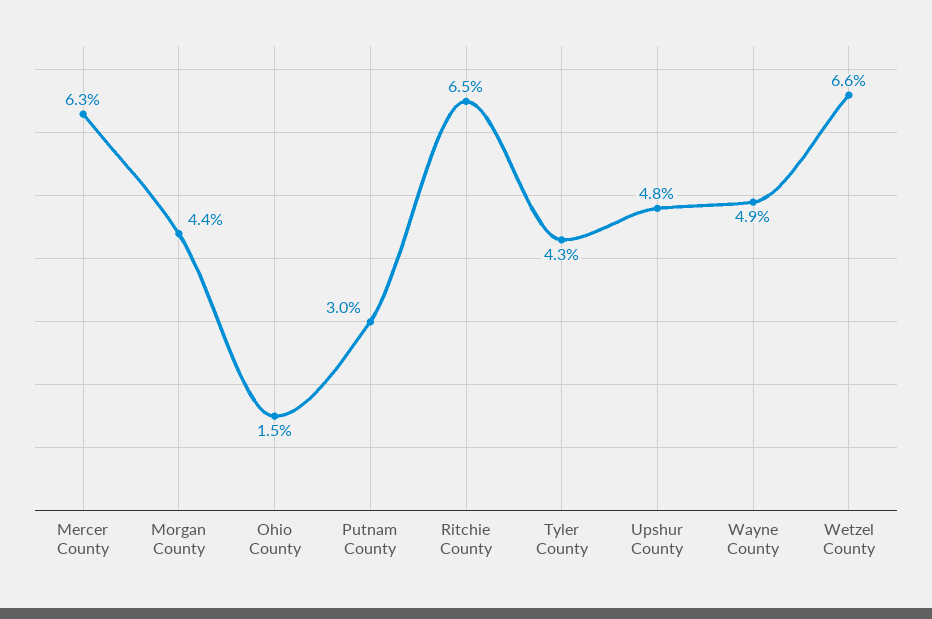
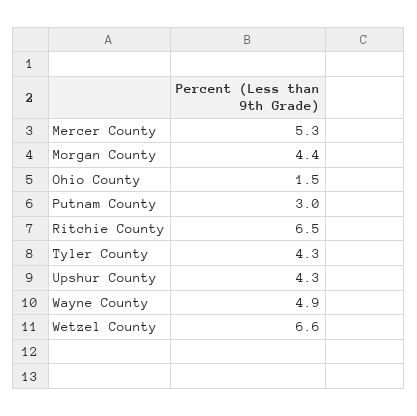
  {
-   "Mercer County": 6.3,
+   "Mercer County": 5.3,
    "Morgan County": 4.4,
    "Ohio County": 1.5,
    "Putnam County": 3,
    "Ritchie County": 6.5,
    "Tyler County": 4.3,
-   "Upshur County": 4.8,
+   "Upshur County": 4.3,
    "Wayne County": 4.9,
    "Wetzel County": 6.6
  }

